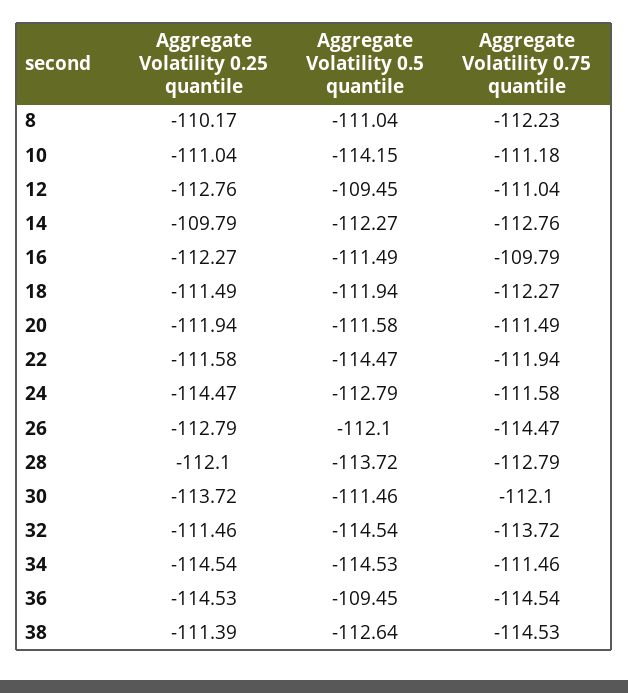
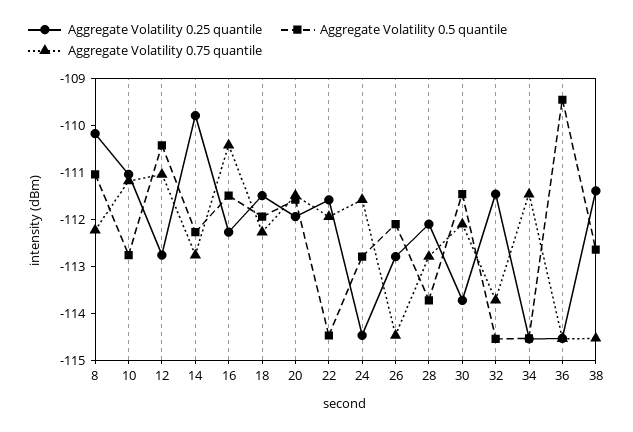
  {
    "Aggregate Volatility 0.25 quantile": {
      "8": -110.17,
      "10": -111.04,
      "12": -112.76,
      "14": -109.79,
      "16": -112.27,
      "18": -111.49,
      "20": -111.94,
      "22": -111.58,
      "24": -114.47,
      "26": -112.79,
      "28": -112.1,
      "30": -113.72,
      "32": -111.46,
      "34": -114.54,
      "36": -114.53,
      "38": -111.39
    },
    "Aggregate Volatility 0.5 quantile": {
      "8": -111.04,
-     "10": -114.15,
+     "10": -112.8,
-     "12": -109.45,
+     "12": -110.4,
      "14": -112.27,
      "16": -111.49,
      "18": -111.94,
      "20": -111.58,
      "22": -114.47,
      "24": -112.79,
      "26": -112.1,
      "28": -113.72,
      "30": -111.46,
      "32": -114.54,
      "34": -114.53,
      "36": -109.45,
      "38": -112.64
    },
    "Aggregate Volatility 0.75 quantile": {
      "8": -112.23,
      "10": -111.18,
      "12": -111.04,
      "14": -112.76,
-     "16": -109.79,
+     "16": -110.4,
      "18": -112.27,
      "20": -111.49,
      "22": -111.94,
      "24": -111.58,
      "26": -114.47,
      "28": -112.79,
      "30": -112.1,
      "32": -113.72,
      "34": -111.46,
      "36": -114.54,
      "38": -114.53
    }
  }

